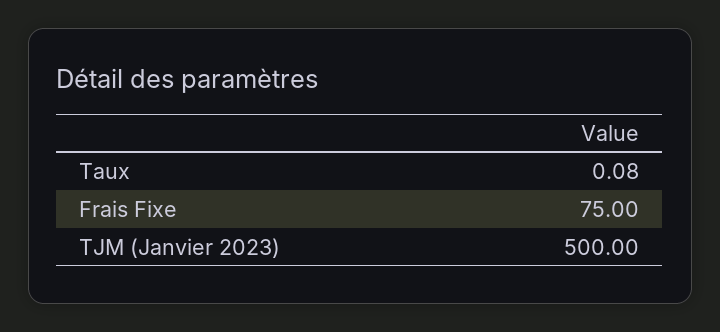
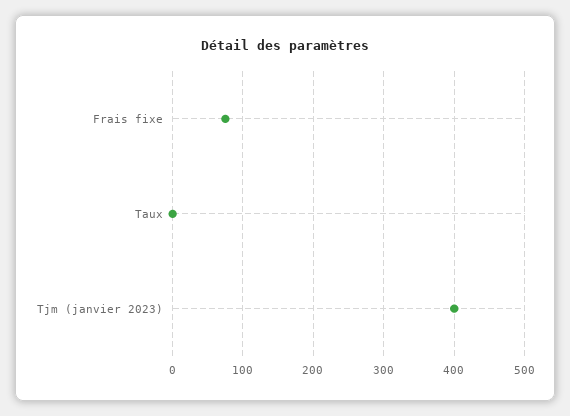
  {
    "Taux": 0.08,
    "Frais Fixe": 75,
-   "TJM (Janvier 2023)": 500
+   "TJM (Janvier 2023)": 400
  }

